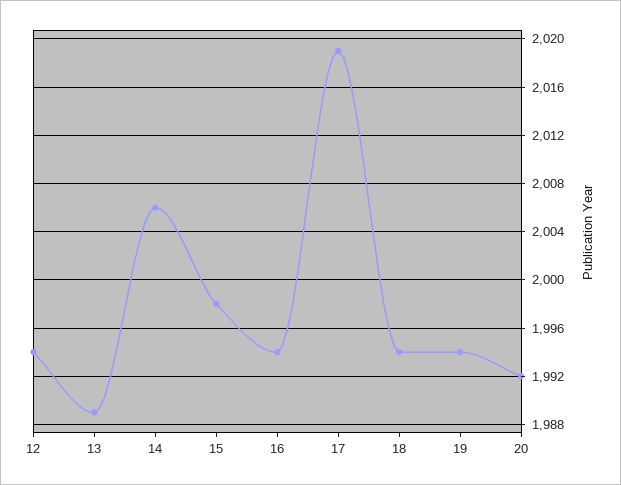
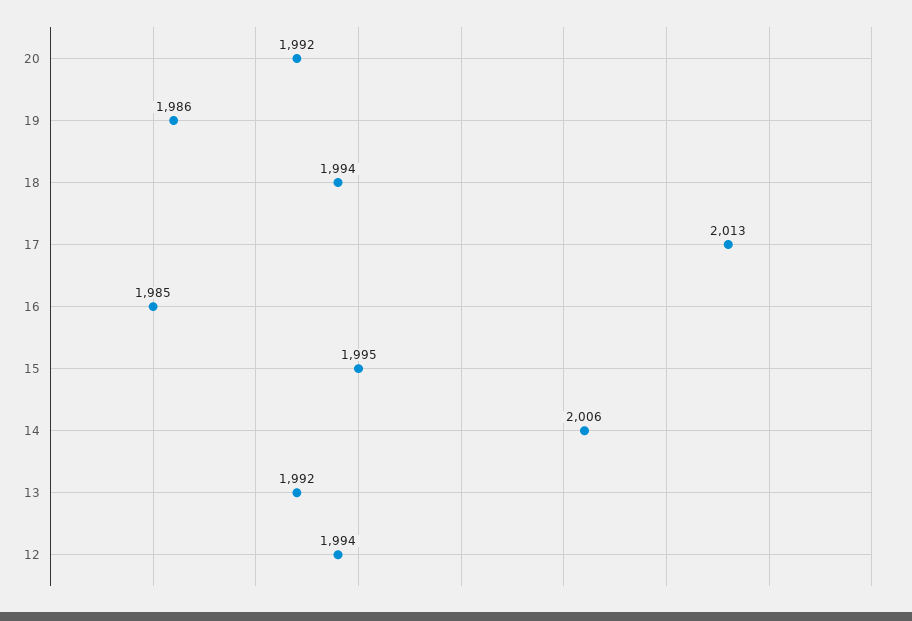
  {
    "12": 1994,
-   "13": 1989,
+   "13": 1992,
    "14": 2006,
-   "15": 1998,
+   "15": 1995,
-   "16": 1994,
+   "16": 1985,
-   "17": 2019,
+   "17": 2013,
    "18": 1994,
-   "19": 1994,
+   "19": 1986,
    "20": 1992
  }

